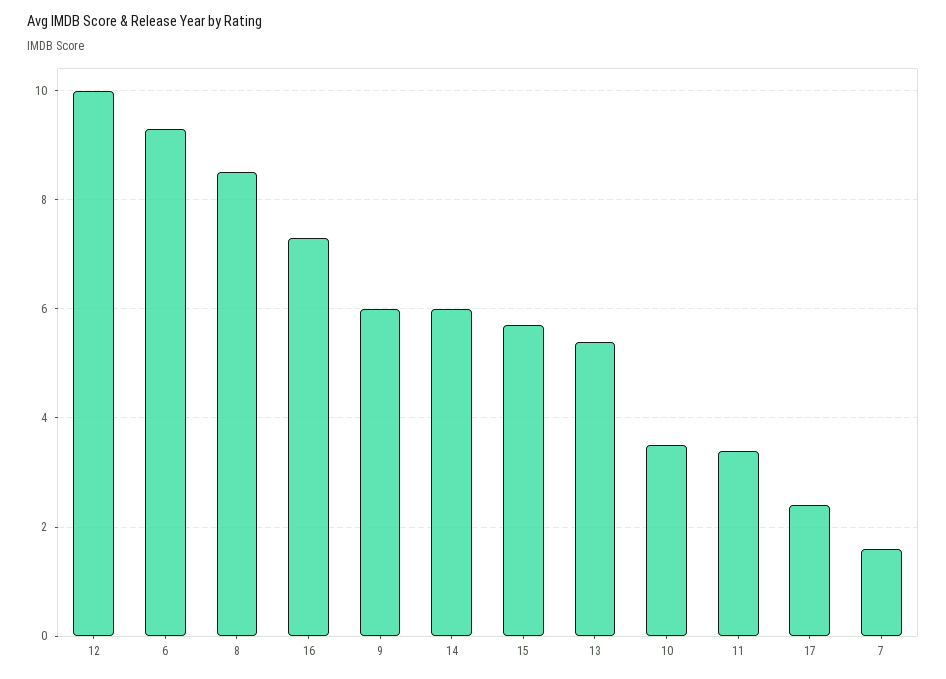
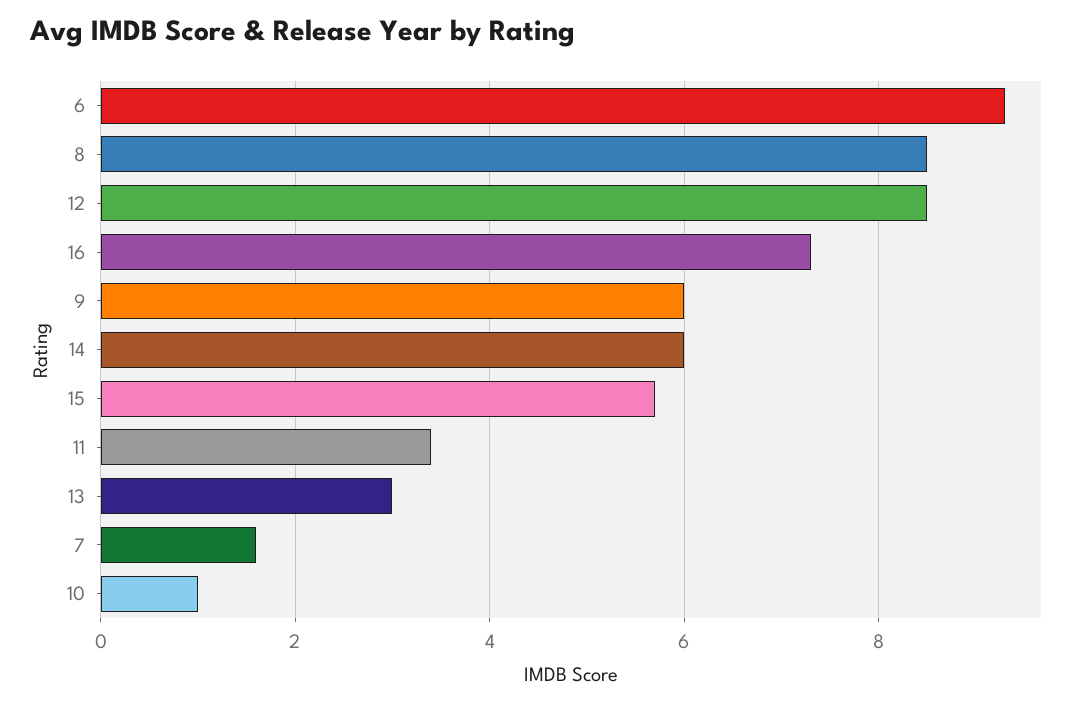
  {
-   "12": 10,
+   "12": 8.5,
    "6": 9.5,
    "8": 8.5,
    "16": 7.5,
    "9": 6,
    "14": 6,
    "15": 5.5,
-   "13": 5.5,
+   "13": 3,
-   "10": 3.5,
+   "10": 1,
    "11": 3.5,
-   "17": 2.5,
    "7": 1.5
  }

